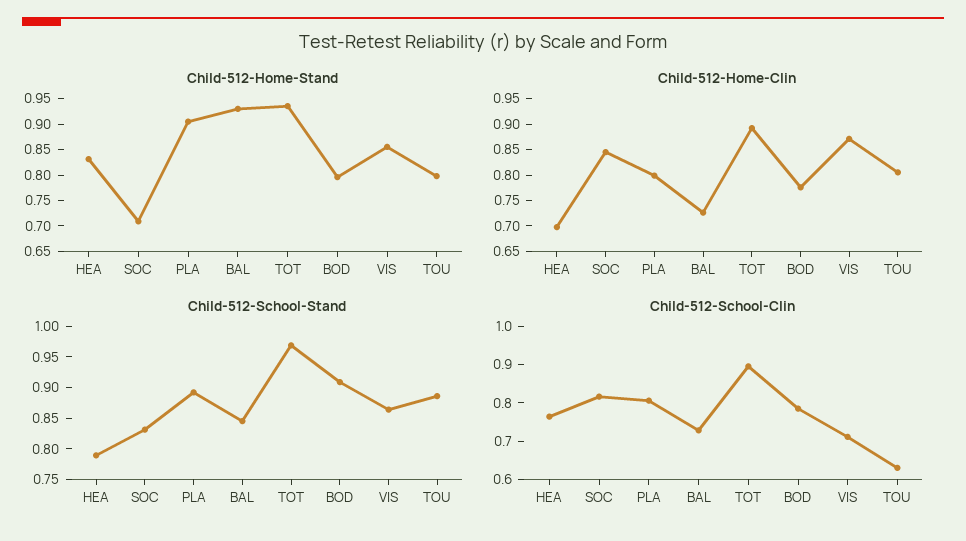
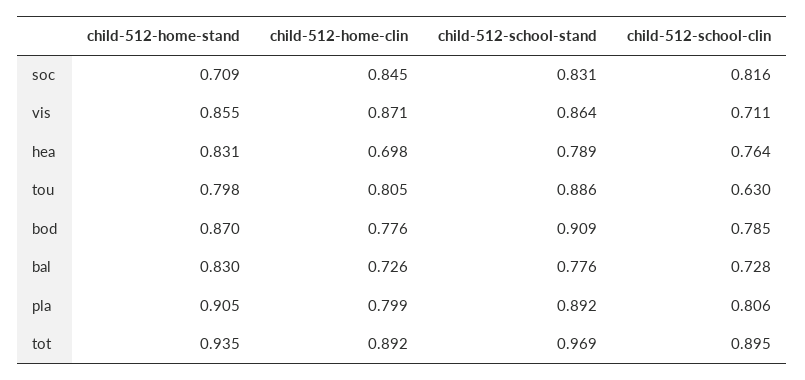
  {
    "Child-512-Home-Stand": {
      "HEA": 0.831,
      "SOC": 0.709,
      "PLA": 0.905,
-     "BAL": 0.925,
+     "BAL": 0.83,
      "TOT": 0.935,
-     "BOD": 0.8,
+     "BOD": 0.87,
      "VIS": 0.855,
      "TOU": 0.798
    },
    "Child-512-Home-Clin": {
      "HEA": 0.698,
      "SOC": 0.845,
      "PLA": 0.799,
      "BAL": 0.726,
      "TOT": 0.892,
      "BOD": 0.776,
      "VIS": 0.871,
      "TOU": 0.805
    },
    "Child-512-School-Stand": {
      "HEA": 0.789,
      "SOC": 0.831,
      "PLA": 0.892,
-     "BAL": 0.85,
+     "BAL": 0.776,
      "TOT": 0.969,
      "BOD": 0.909,
      "VIS": 0.864,
      "TOU": 0.886
    },
    "Child-512-School-Clin": {
      "HEA": 0.764,
      "SOC": 0.816,
      "PLA": 0.806,
      "BAL": 0.728,
      "TOT": 0.895,
      "BOD": 0.785,
      "VIS": 0.711,
      "TOU": 0.63
    }
  }

